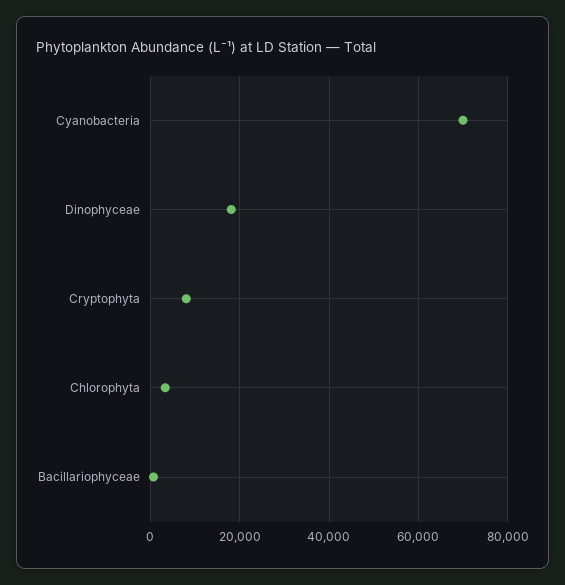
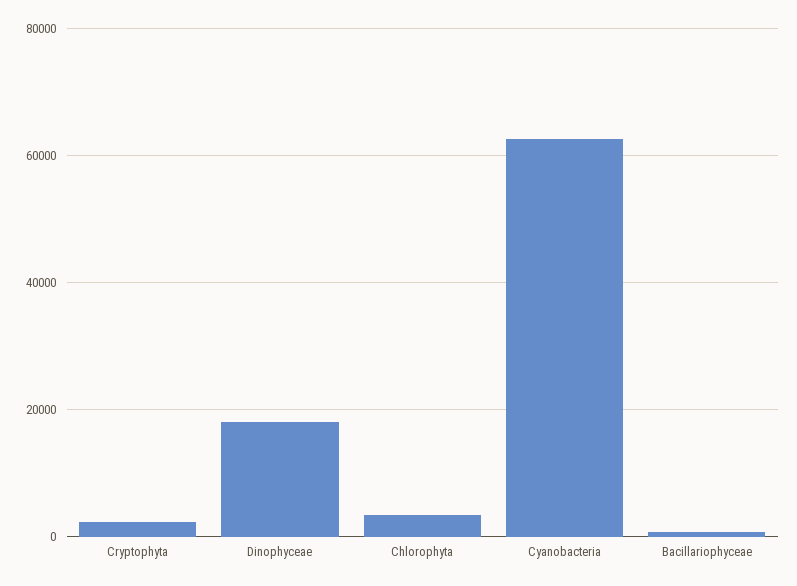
  {
-   "Cyanobacteria": 70000,
+   "Cyanobacteria": 62000,
    "Dinophyceae": 18000,
-   "Cryptophyta": 8000,
+   "Cryptophyta": 2000,
    "Chlorophyta": 4000,
    "Bacillariophyceae": 0
  }

